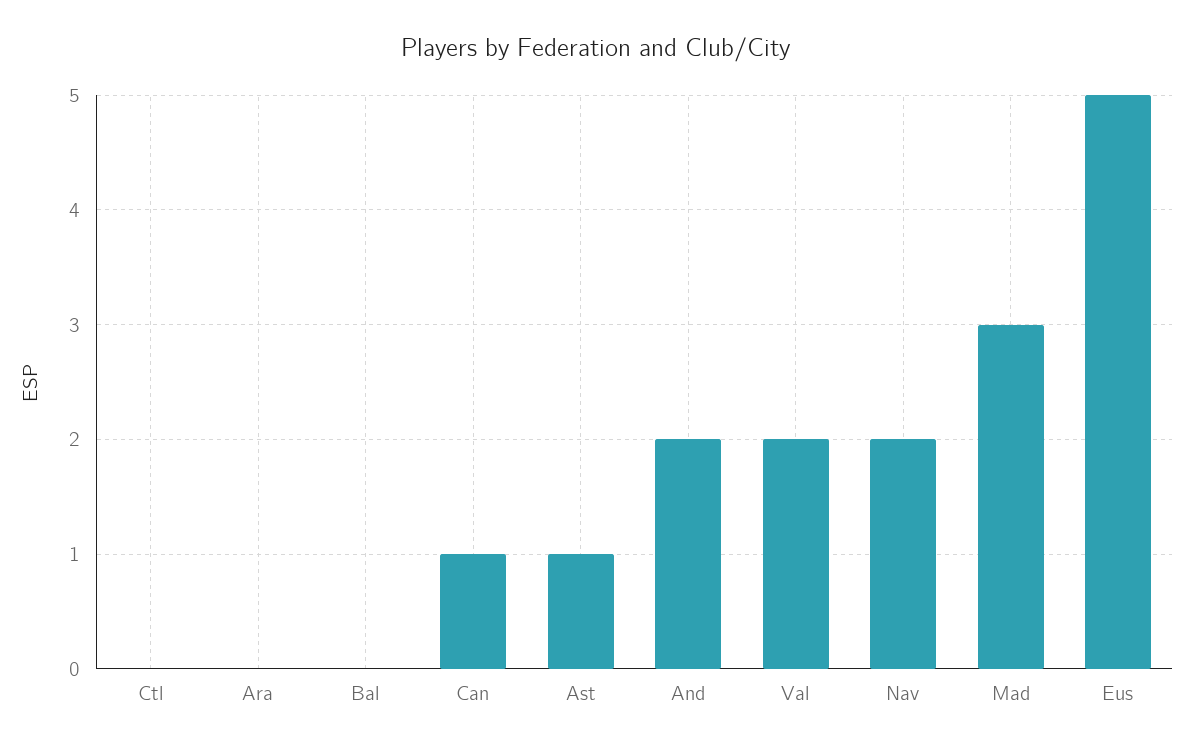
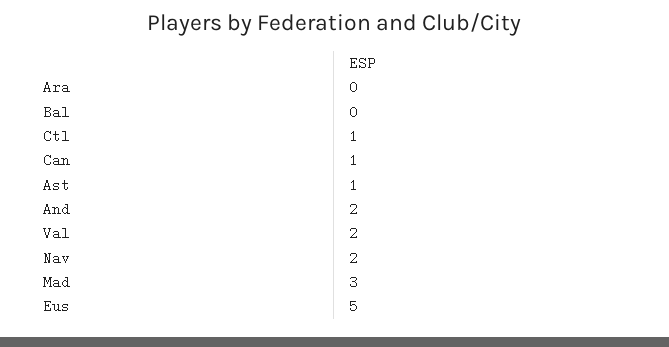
  {
-   "Ctl": 0,
+   "Ctl": 1,
    "Ara": 0,
    "Bal": 0,
    "Can": 1,
    "Ast": 1,
    "And": 2,
    "Val": 2,
    "Nav": 2,
    "Mad": 3,
    "Eus": 5
  }

